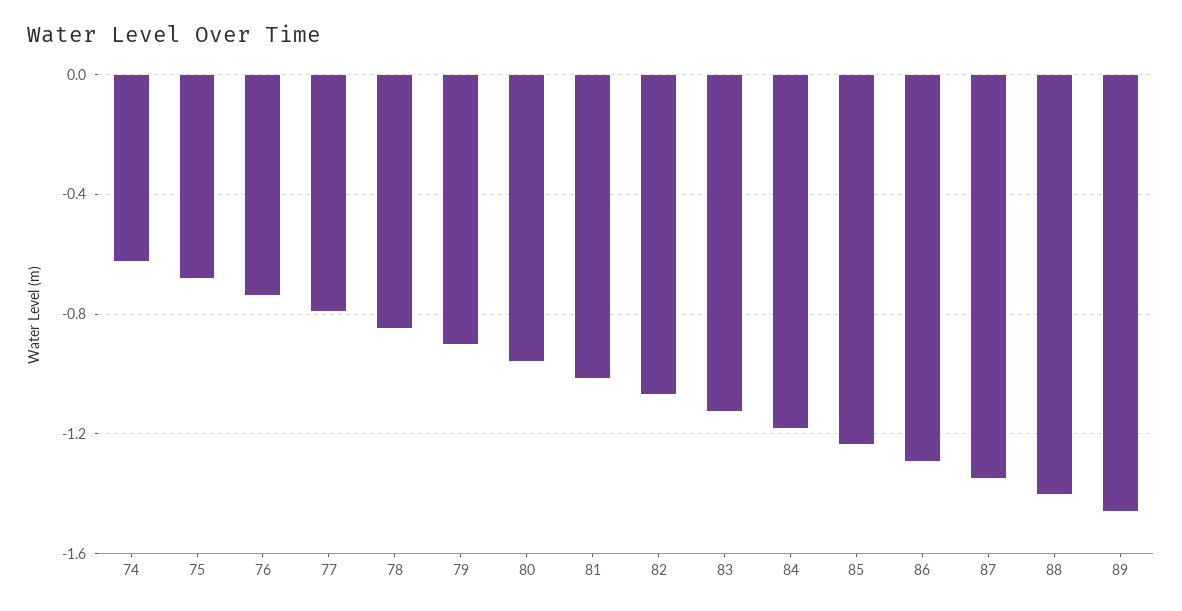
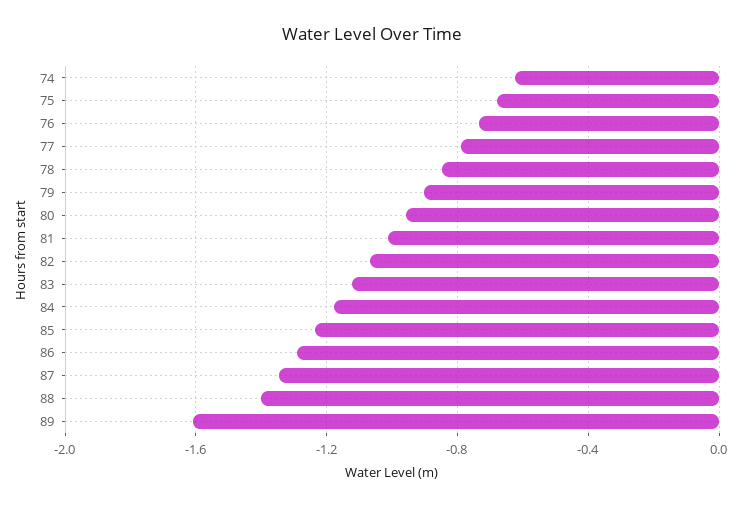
  {
    "74": -0.6,
    "75": -0.7,
    "76": -0.75,
    "77": -0.8,
    "78": -0.85,
    "79": -0.9,
    "80": -0.95,
    "81": -1,
    "82": -1.05,
    "83": -1.1,
    "84": -1.2,
    "85": -1.25,
    "86": -1.3,
    "87": -1.35,
    "88": -1.4,
-   "89": -1.45
+   "89": -1.6
  }

